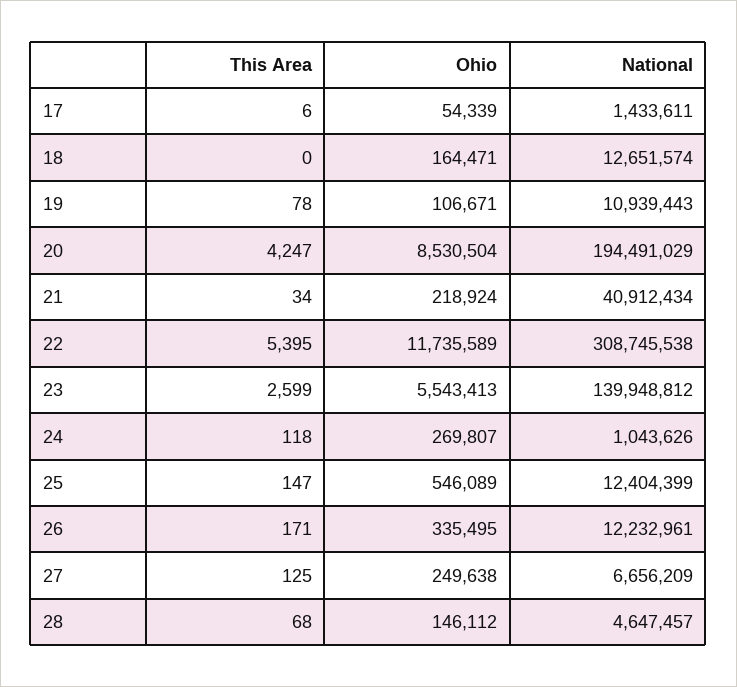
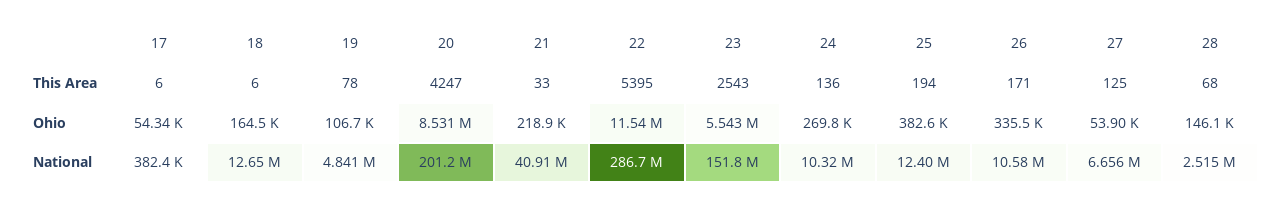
  {
    "This Area": {
      "17": 6,
-     "18": 0,
+     "18": 6,
      "19": 78,
      "20": 4247,
-     "21": 34,
+     "21": 33,
      "22": 5395,
-     "23": 2599,
+     "23": 2543,
-     "24": 118,
+     "24": 136,
-     "25": 147,
+     "25": 194,
      "26": 171,
      "27": 125,
      "28": 68
    },
    "Ohio": {
      "17": 54339,
      "18": 164471,
      "19": 106671,
      "20": 8530504,
      "21": 218924,
-     "22": 11735589,
+     "22": 11540000,
      "23": 5543413,
      "24": 269807,
-     "25": 546089,
+     "25": 382600,
      "26": 335495,
-     "27": 249638,
+     "27": 53900,
      "28": 146112
    },
    "National": {
-     "17": 1433611,
+     "17": 382400,
      "18": 12651574,
-     "19": 10939443,
+     "19": 4841000,
-     "20": 194491029,
+     "20": 201200000,
      "21": 40912434,
-     "22": 308745538,
+     "22": 286700000,
-     "23": 139948812,
+     "23": 151800000,
-     "24": 1043626,
+     "24": 10320000,
      "25": 12404399,
-     "26": 12232961,
+     "26": 10580000,
      "27": 6656209,
-     "28": 4647457
+     "28": 2515000
    }
  }

